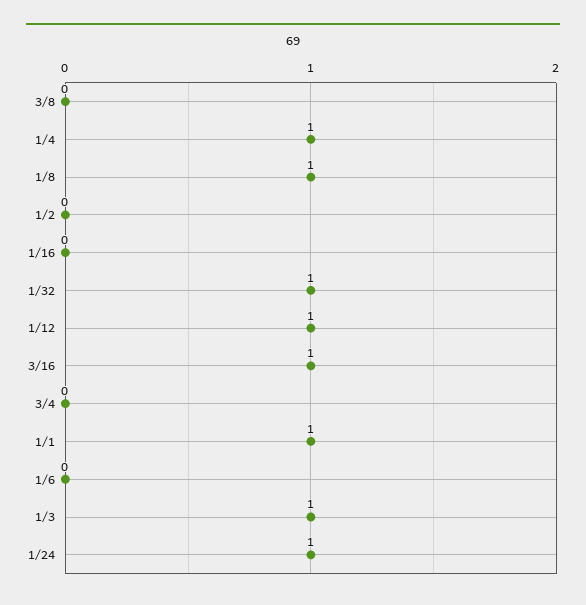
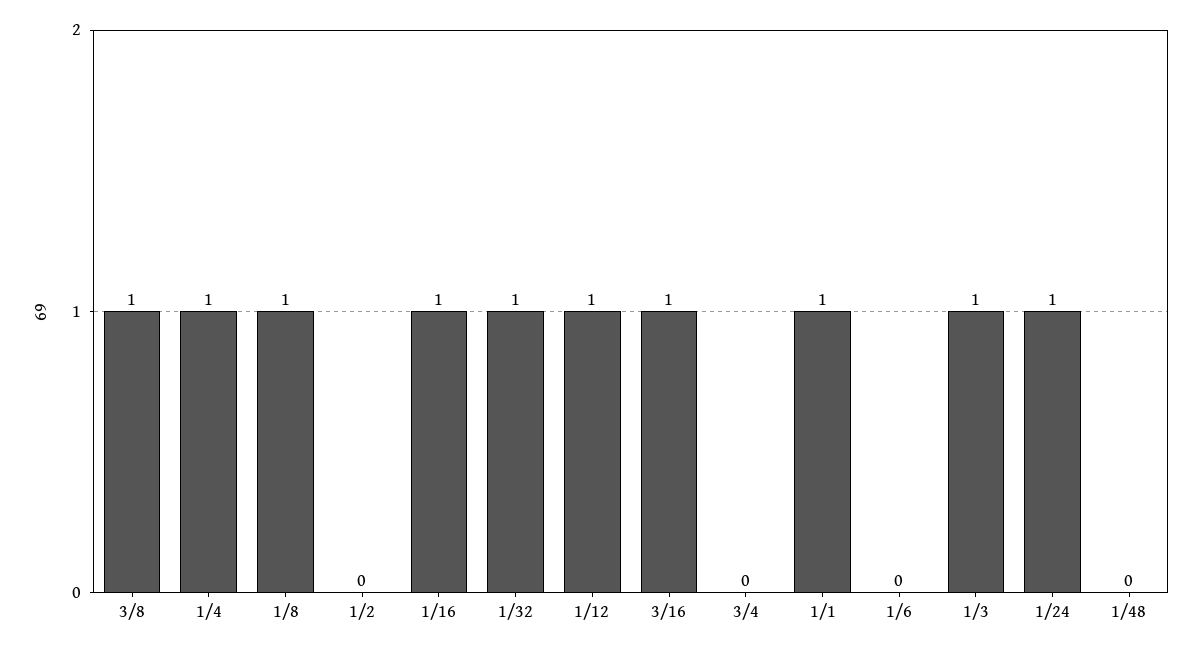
  {
-   "3/8": 0,
+   "3/8": 1,
    "1/4": 1,
    "1/8": 1,
    "1/2": 0,
-   "1/16": 0,
+   "1/16": 1,
    "1/32": 1,
    "1/12": 1,
    "3/16": 1,
    "3/4": 0,
    "1/1": 1,
    "1/6": 0,
    "1/3": 1,
-   "1/24": 1
+   "1/24": 1,
+   "1/48": 0
  }

